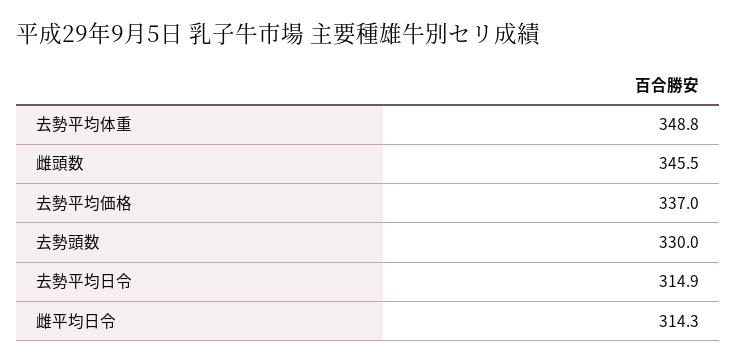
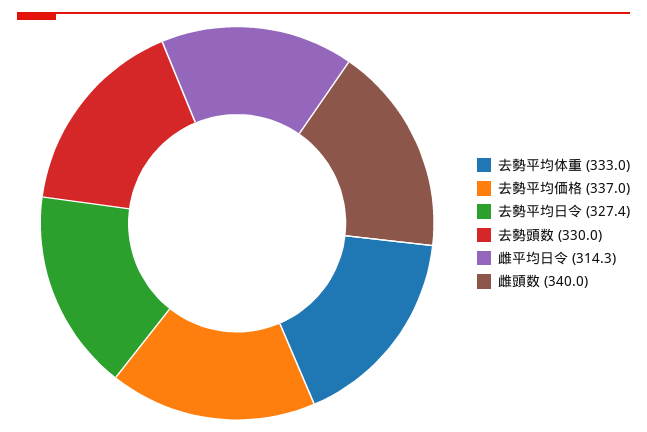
  {
-   "去勢平均体重": 348.8,
+   "去勢平均体重": 333,
-   "雌頭数": 345.5,
+   "雌頭数": 340,
    "去勢平均価格": 337,
    "去勢頭数": 330,
-   "去勢平均日令": 314.9,
+   "去勢平均日令": 327.4,
    "雌平均日令": 314.3
  }

